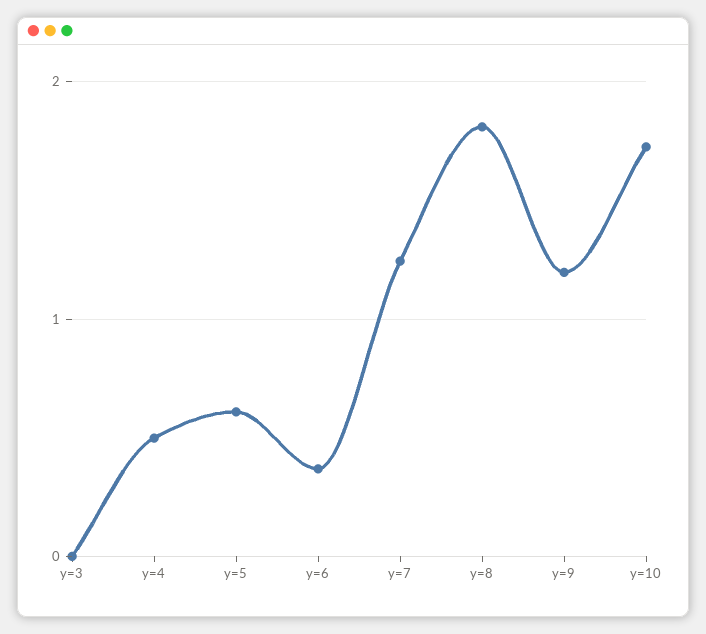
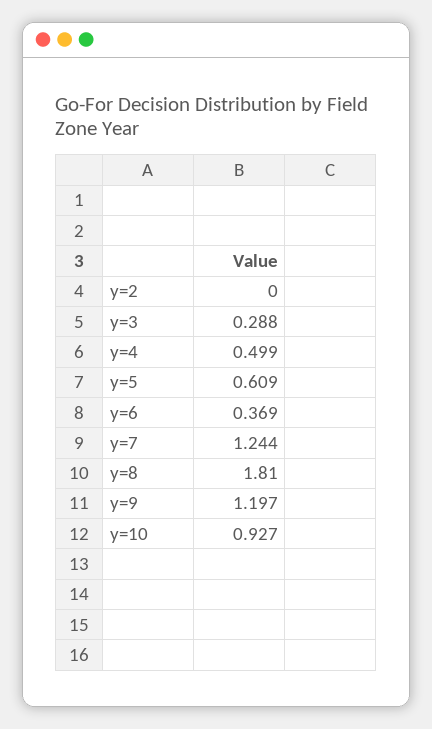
  {
-   "y=3": 0,
+   "y=3": 0.288,
    "y=4": 0.499,
    "y=5": 0.609,
    "y=6": 0.369,
    "y=7": 1.244,
    "y=8": 1.81,
    "y=9": 1.197,
-   "y=10": 1.7
+   "y=10": 0.927,
+   "y=2": 0
  }

